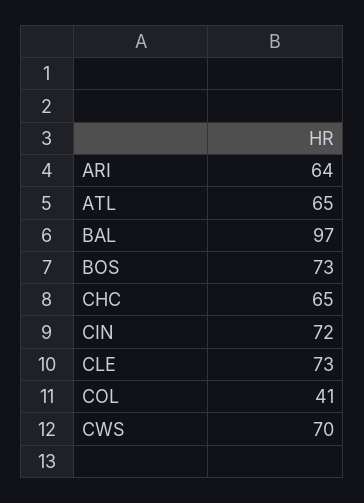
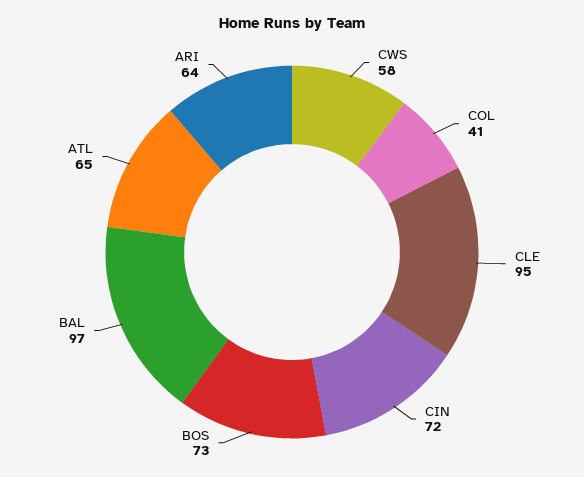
  {
    "ARI": 64,
    "ATL": 65,
    "BAL": 97,
    "BOS": 73,
-   "CHC": 65,
    "CIN": 72,
-   "CLE": 73,
+   "CLE": 95,
    "COL": 41,
-   "CWS": 70
+   "CWS": 58
  }

